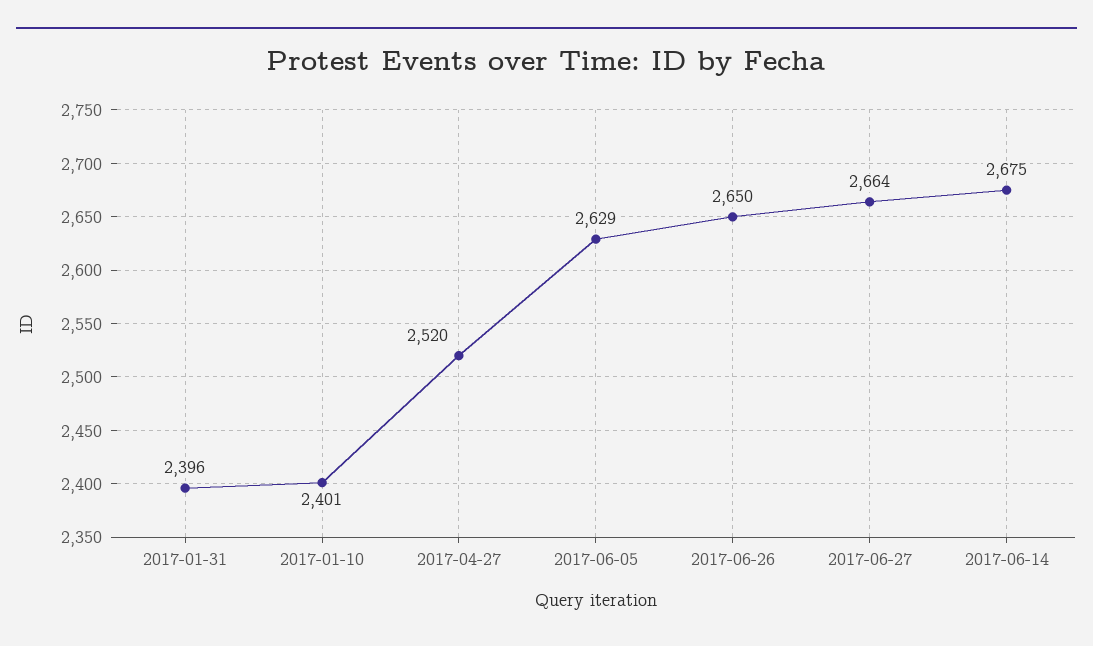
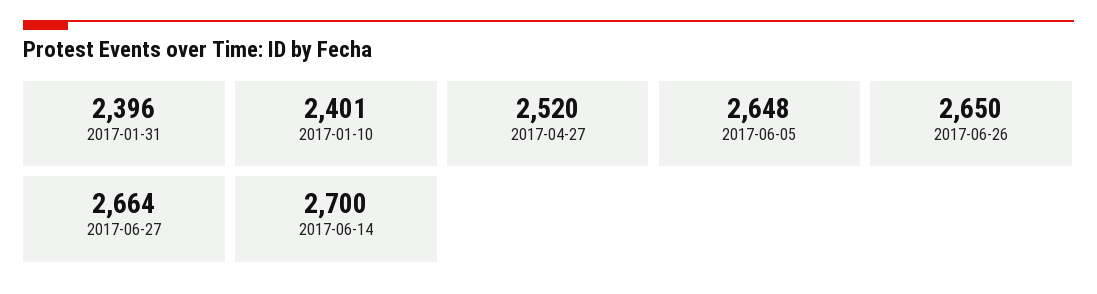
  {
    "2017-01-31": 2396,
    "2017-01-10": 2401,
    "2017-04-27": 2520,
-   "2017-06-05": 2629,
+   "2017-06-05": 2648,
    "2017-06-26": 2650,
    "2017-06-27": 2664,
-   "2017-06-14": 2675
+   "2017-06-14": 2700
  }

